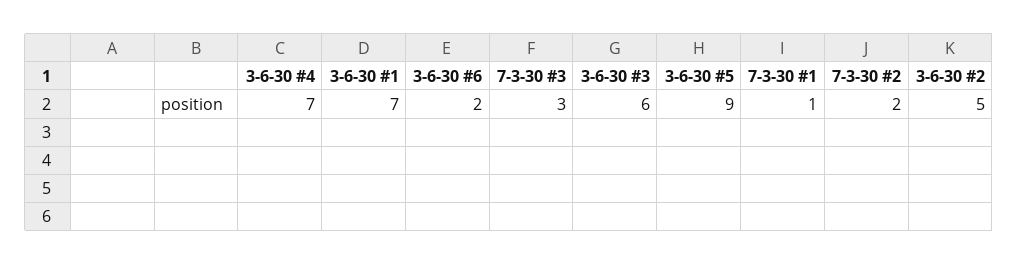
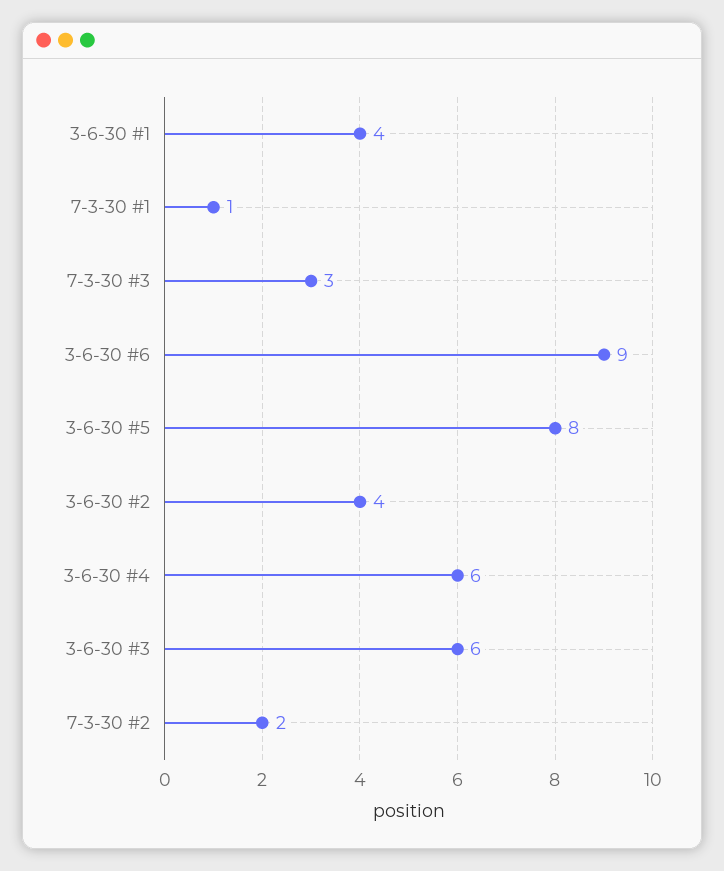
  {
-   "3-6-30 #4": 7,
+   "3-6-30 #4": 6,
-   "3-6-30 #1": 7,
+   "3-6-30 #1": 4,
-   "3-6-30 #6": 2,
+   "3-6-30 #6": 9,
    "7-3-30 #3": 3,
    "3-6-30 #3": 6,
-   "3-6-30 #5": 9,
+   "3-6-30 #5": 8,
    "7-3-30 #1": 1,
    "7-3-30 #2": 2,
-   "3-6-30 #2": 5
+   "3-6-30 #2": 4
  }

